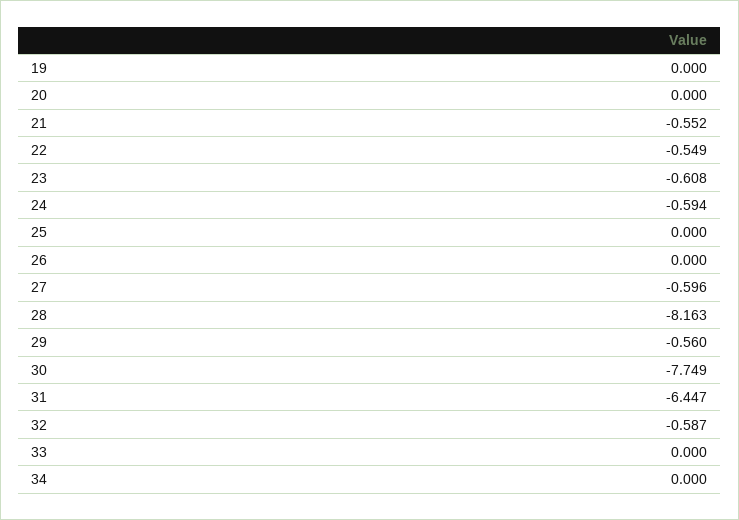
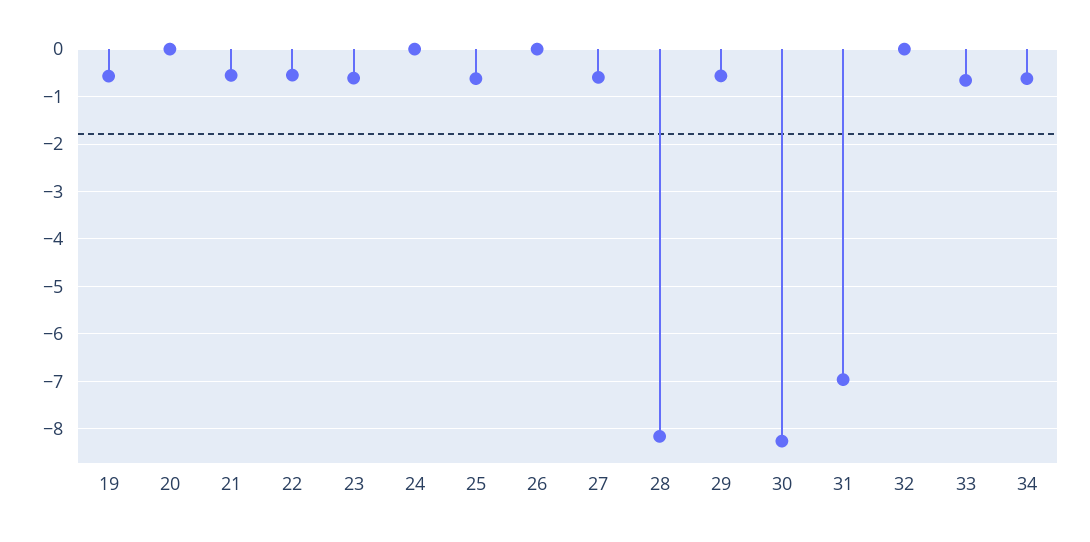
  {
-   "19": 0,
+   "19": -0.6,
    "20": 0,
    "21": -0.552,
    "22": -0.549,
    "23": -0.608,
-   "24": -0.594,
+   "24": 0,
-   "25": 0,
+   "25": -0.6,
    "26": 0,
    "27": -0.596,
    "28": -8.163,
    "29": -0.56,
-   "30": -7.749,
+   "30": -8.2,
-   "31": -6.447,
+   "31": -7,
-   "32": -0.587,
+   "32": 0,
-   "33": 0,
+   "33": -0.6,
-   "34": 0
+   "34": -0.6
  }

